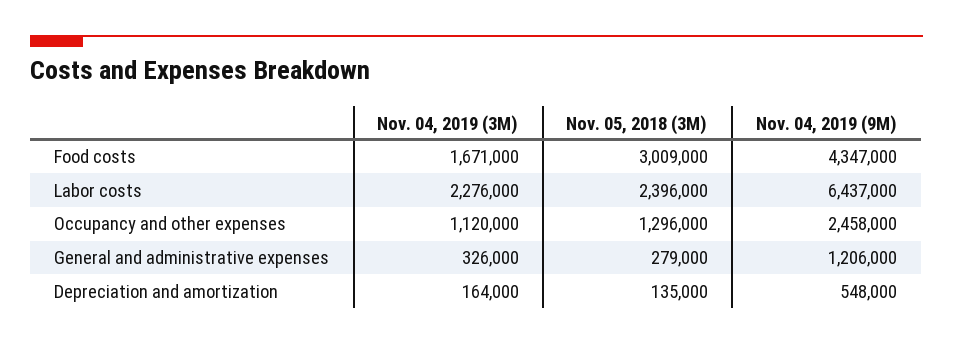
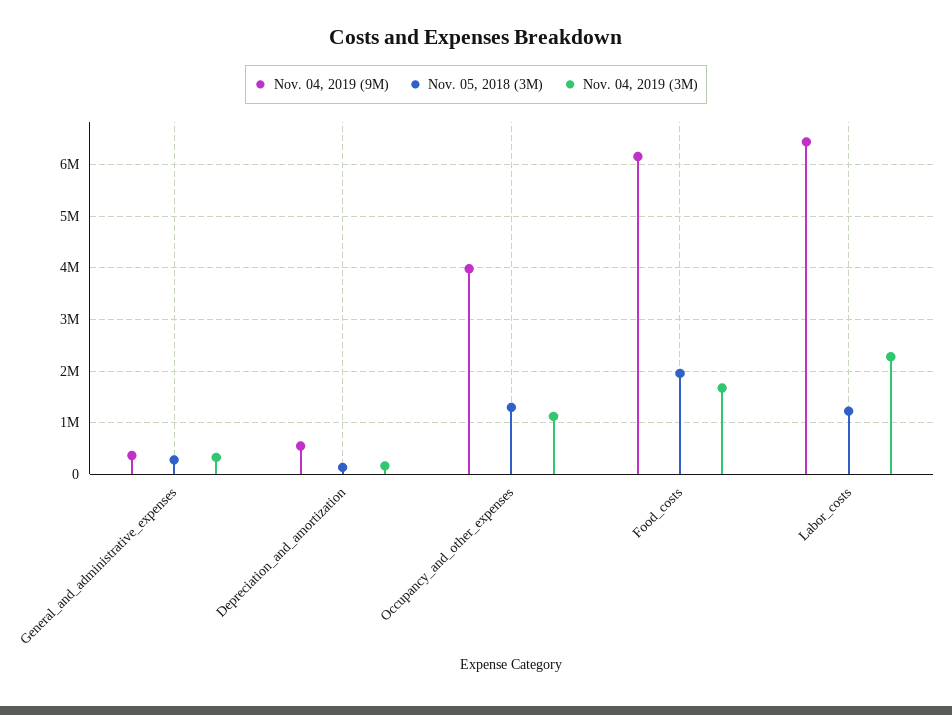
  {
    "Nov. 04, 2019 (3M)": {
      "Food costs": 1671000,
      "Labor costs": 2276000,
      "Occupancy and other expenses": 1120000,
      "General and administrative expenses": 326000,
      "Depreciation and amortization": 164000
    },
    "Nov. 05, 2018 (3M)": {
-     "Food costs": 3009000,
+     "Food costs": 2000000,
-     "Labor costs": 2396000,
+     "Labor costs": 1200000,
      "Occupancy and other expenses": 1296000,
      "General and administrative expenses": 279000,
      "Depreciation and amortization": 135000
    },
    "Nov. 04, 2019 (9M)": {
-     "Food costs": 4347000,
+     "Food costs": 6200000,
      "Labor costs": 6437000,
-     "Occupancy and other expenses": 2458000,
+     "Occupancy and other expenses": 4000000,
-     "General and administrative expenses": 1206000,
+     "General and administrative expenses": 400000,
      "Depreciation and amortization": 548000
    }
  }

